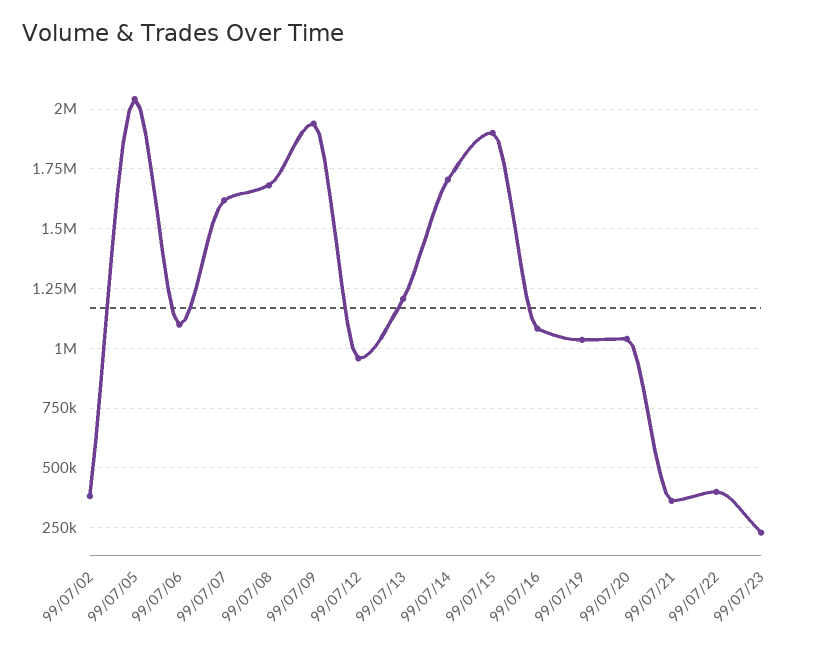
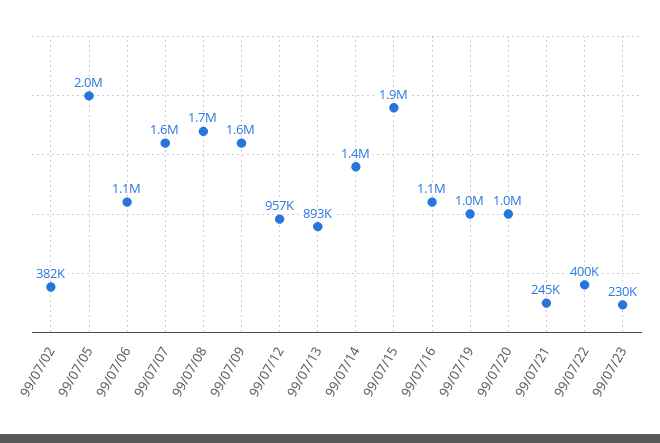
  {
    "99/07/02": 382000,
    "99/07/05": 2000000,
    "99/07/06": 1100000,
    "99/07/07": 1600000,
    "99/07/08": 1700000,
-   "99/07/09": 1950000,
+   "99/07/09": 1600000,
    "99/07/12": 957000,
-   "99/07/13": 1200000,
+   "99/07/13": 893000,
-   "99/07/14": 1700000,
+   "99/07/14": 1400000,
    "99/07/15": 1900000,
    "99/07/16": 1100000,
    "99/07/19": 1000000,
    "99/07/20": 1000000,
-   "99/07/21": 350000,
+   "99/07/21": 245000,
    "99/07/22": 400000,
    "99/07/23": 230000
  }

